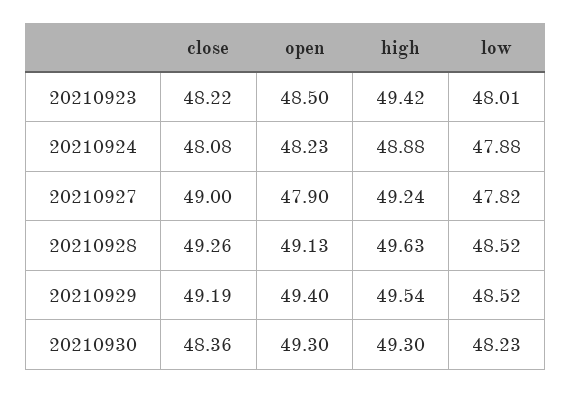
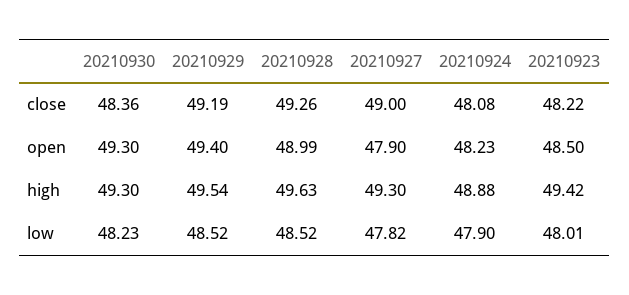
  {
    "close": {
      "20210923": 48.22,
      "20210924": 48.08,
      "20210927": 49,
      "20210928": 49.26,
      "20210929": 49.19,
      "20210930": 48.36
    },
    "open": {
      "20210923": 48.5,
      "20210924": 48.23,
      "20210927": 47.9,
-     "20210928": 49.13,
+     "20210928": 48.99,
      "20210929": 49.4,
      "20210930": 49.3
    },
    "high": {
      "20210923": 49.42,
      "20210924": 48.88,
-     "20210927": 49.24,
+     "20210927": 49.3,
      "20210928": 49.63,
      "20210929": 49.54,
      "20210930": 49.3
    },
    "low": {
      "20210923": 48.01,
-     "20210924": 47.88,
+     "20210924": 47.9,
      "20210927": 47.82,
      "20210928": 48.52,
      "20210929": 48.52,
      "20210930": 48.23
    }
  }

